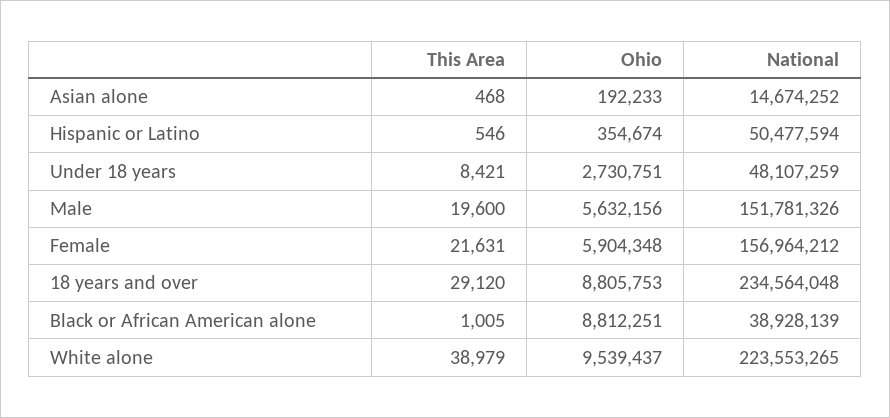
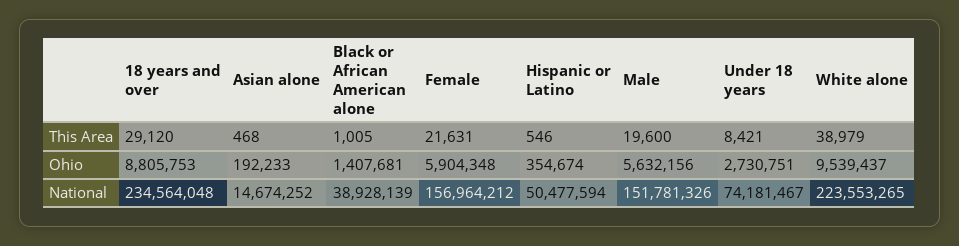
  {
    "This Area": {
      "Asian alone": 468,
      "Hispanic or Latino": 546,
      "Under 18 years": 8421,
      "Male": 19600,
      "Female": 21631,
      "18 years and over": 29120,
      "Black or African American alone": 1005,
      "White alone": 38979
    },
    "Ohio": {
      "Asian alone": 192233,
      "Hispanic or Latino": 354674,
      "Under 18 years": 2730751,
      "Male": 5632156,
      "Female": 5904348,
      "18 years and over": 8805753,
-     "Black or African American alone": 8812251,
+     "Black or African American alone": 1407681,
      "White alone": 9539437
    },
    "National": {
      "Asian alone": 14674252,
      "Hispanic or Latino": 50477594,
-     "Under 18 years": 48107259,
+     "Under 18 years": 74181467,
      "Male": 151781326,
      "Female": 156964212,
      "18 years and over": 234564048,
      "Black or African American alone": 38928139,
      "White alone": 223553265
    }
  }

